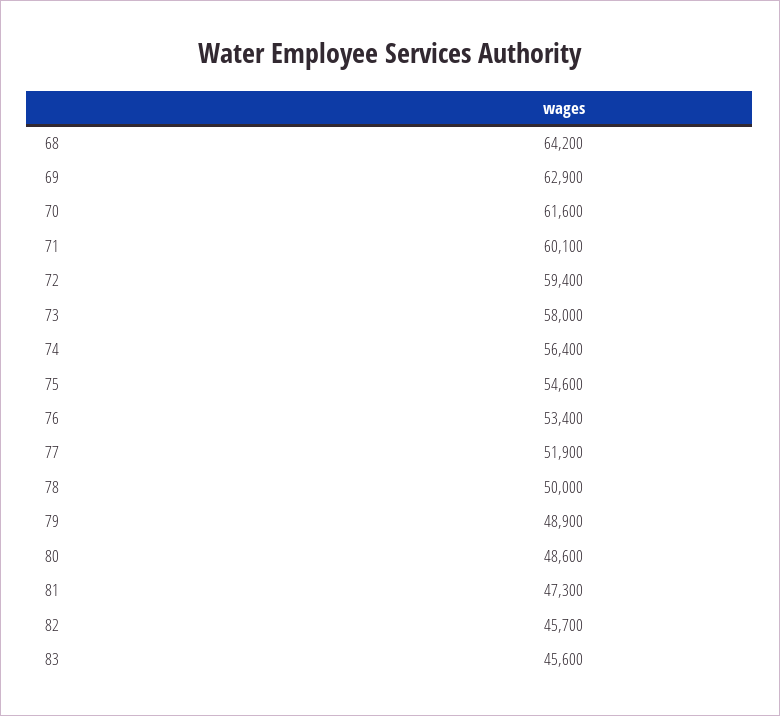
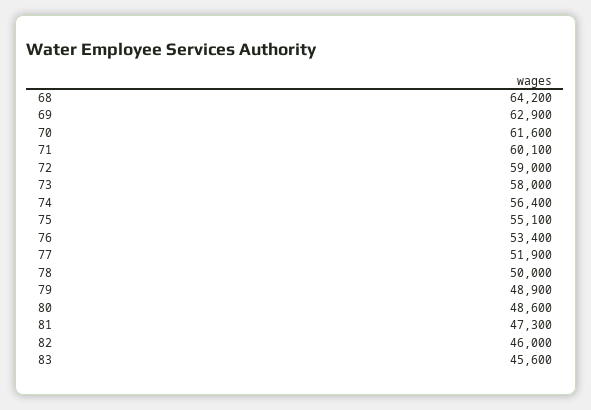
  {
    "68": 64200,
    "69": 62900,
    "70": 61600,
    "71": 60100,
-   "72": 59400,
+   "72": 59000,
    "73": 58000,
    "74": 56400,
-   "75": 54600,
+   "75": 55100,
    "76": 53400,
    "77": 51900,
    "78": 50000,
    "79": 48900,
    "80": 48600,
    "81": 47300,
-   "82": 45700,
+   "82": 46000,
    "83": 45600
  }

